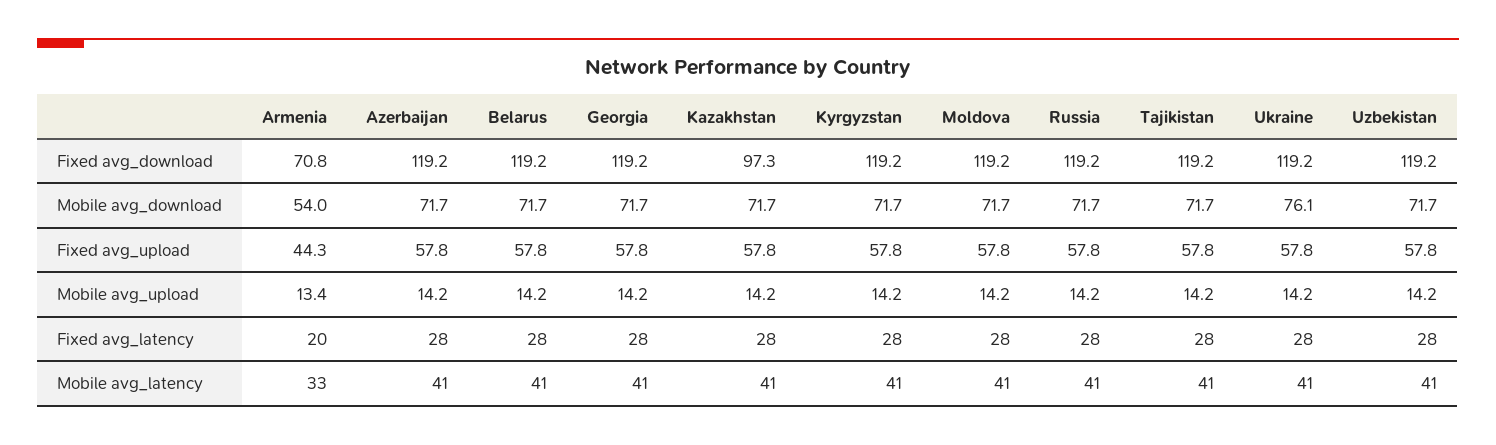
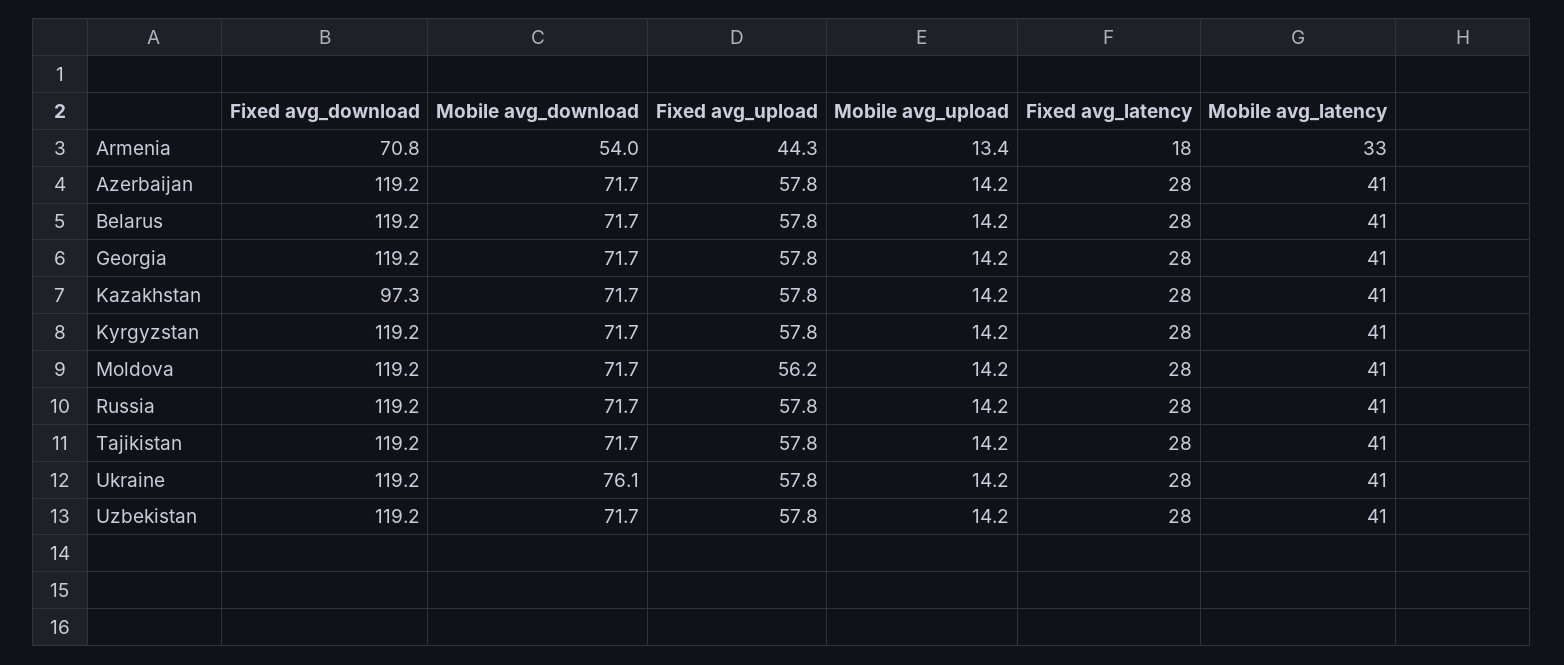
  {
    "Armenia": {
      "Fixed avg_download": 70.8,
      "Mobile avg_download": 54,
      "Fixed avg_upload": 44.3,
      "Mobile avg_upload": 13.4,
-     "Fixed avg_latency": 20,
+     "Fixed avg_latency": 18,
      "Mobile avg_latency": 33
    },
    "Azerbaijan": {
      "Fixed avg_download": 119.2,
      "Mobile avg_download": 71.7,
      "Fixed avg_upload": 57.8,
      "Mobile avg_upload": 14.2,
      "Fixed avg_latency": 28,
      "Mobile avg_latency": 41
    },
    "Belarus": {
      "Fixed avg_download": 119.2,
      "Mobile avg_download": 71.7,
      "Fixed avg_upload": 57.8,
      "Mobile avg_upload": 14.2,
      "Fixed avg_latency": 28,
      "Mobile avg_latency": 41
    },
    "Georgia": {
      "Fixed avg_download": 119.2,
      "Mobile avg_download": 71.7,
      "Fixed avg_upload": 57.8,
      "Mobile avg_upload": 14.2,
      "Fixed avg_latency": 28,
      "Mobile avg_latency": 41
    },
    "Kazakhstan": {
      "Fixed avg_download": 97.3,
      "Mobile avg_download": 71.7,
      "Fixed avg_upload": 57.8,
      "Mobile avg_upload": 14.2,
      "Fixed avg_latency": 28,
      "Mobile avg_latency": 41
    },
    "Kyrgyzstan": {
      "Fixed avg_download": 119.2,
      "Mobile avg_download": 71.7,
      "Fixed avg_upload": 57.8,
      "Mobile avg_upload": 14.2,
      "Fixed avg_latency": 28,
      "Mobile avg_latency": 41
    },
    "Moldova": {
      "Fixed avg_download": 119.2,
      "Mobile avg_download": 71.7,
-     "Fixed avg_upload": 57.8,
+     "Fixed avg_upload": 56.2,
      "Mobile avg_upload": 14.2,
      "Fixed avg_latency": 28,
      "Mobile avg_latency": 41
    },
    "Russia": {
      "Fixed avg_download": 119.2,
      "Mobile avg_download": 71.7,
      "Fixed avg_upload": 57.8,
      "Mobile avg_upload": 14.2,
      "Fixed avg_latency": 28,
      "Mobile avg_latency": 41
    },
    "Tajikistan": {
      "Fixed avg_download": 119.2,
      "Mobile avg_download": 71.7,
      "Fixed avg_upload": 57.8,
      "Mobile avg_upload": 14.2,
      "Fixed avg_latency": 28,
      "Mobile avg_latency": 41
    },
    "Ukraine": {
      "Fixed avg_download": 119.2,
      "Mobile avg_download": 76.1,
      "Fixed avg_upload": 57.8,
      "Mobile avg_upload": 14.2,
      "Fixed avg_latency": 28,
      "Mobile avg_latency": 41
    },
    "Uzbekistan": {
      "Fixed avg_download": 119.2,
      "Mobile avg_download": 71.7,
      "Fixed avg_upload": 57.8,
      "Mobile avg_upload": 14.2,
      "Fixed avg_latency": 28,
      "Mobile avg_latency": 41
    }
  }

